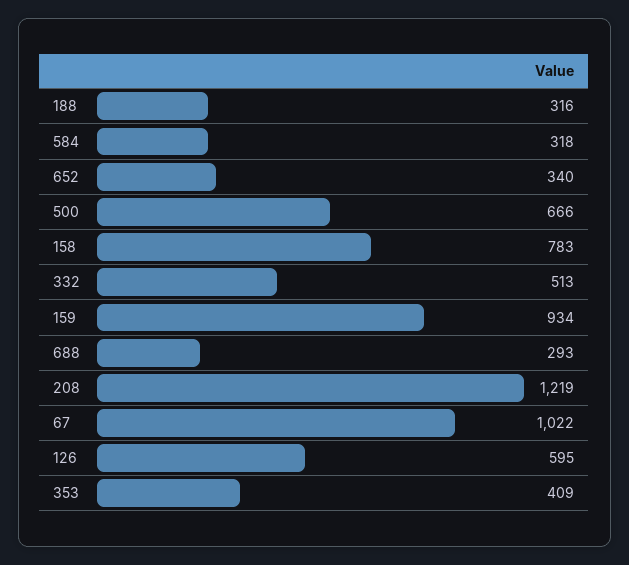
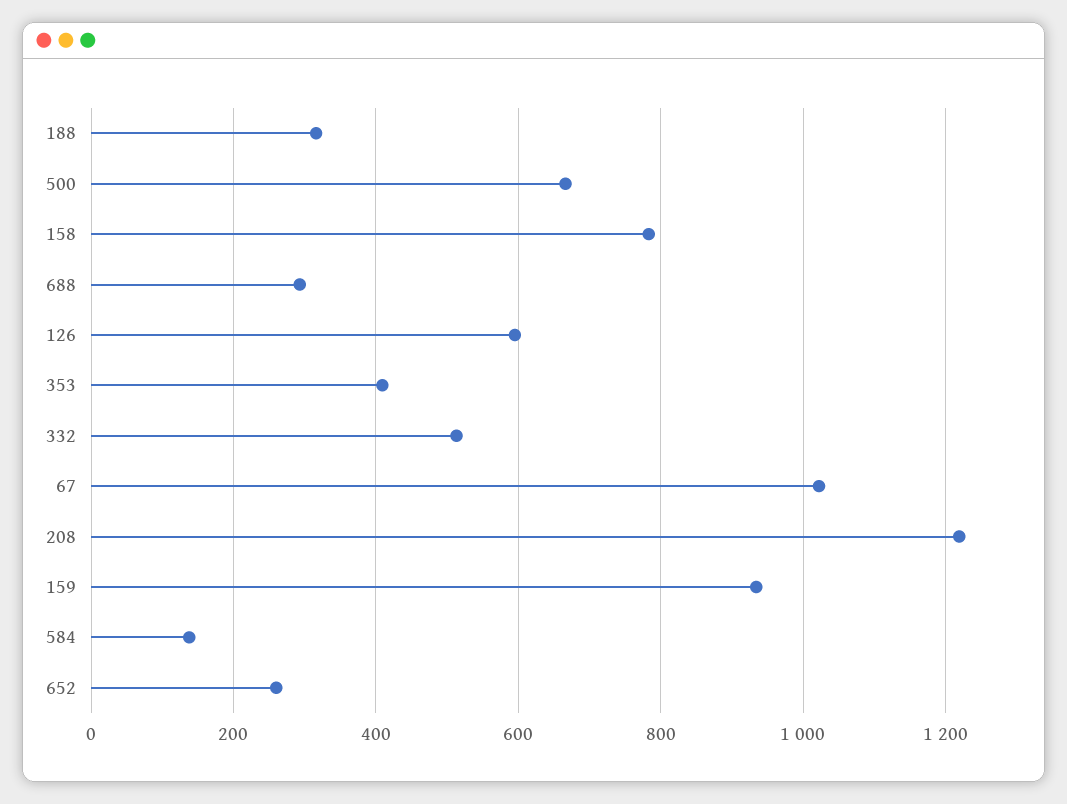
  {
    "188": 316,
-   "584": 318,
+   "584": 140,
-   "652": 340,
+   "652": 260,
    "500": 666,
    "158": 783,
    "332": 513,
    "159": 934,
    "688": 293,
    "208": 1219,
    "67": 1022,
    "126": 595,
    "353": 409
  }

